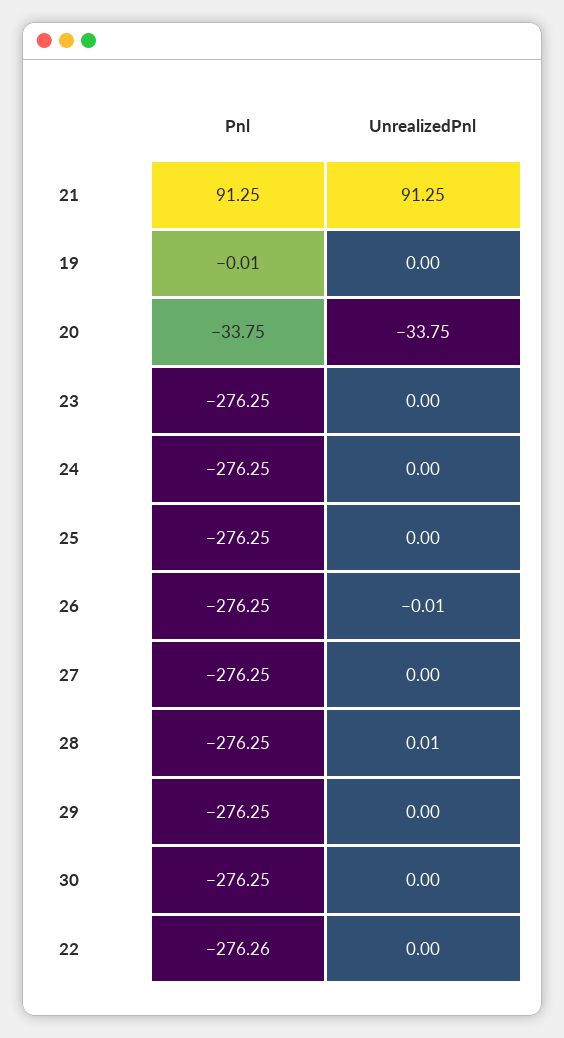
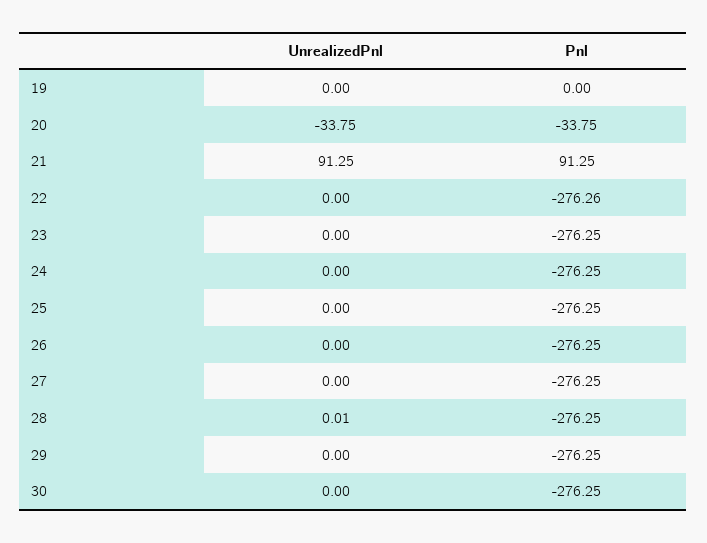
  {
    "Pnl": {
      "21": 91.25,
-     "19": -0.01,
+     "19": 0,
      "20": -33.75,
      "23": -276.25,
      "24": -276.25,
      "25": -276.25,
      "26": -276.25,
      "27": -276.25,
      "28": -276.25,
      "29": -276.25,
      "30": -276.25,
      "22": -276.26
    },
    "UnrealizedPnl": {
      "21": 91.25,
      "19": 0,
      "20": -33.75,
      "23": 0,
      "24": 0,
      "25": 0,
-     "26": -0.01,
+     "26": 0,
      "27": 0,
      "28": 0.01,
      "29": 0,
      "30": 0,
      "22": 0
    }
  }

